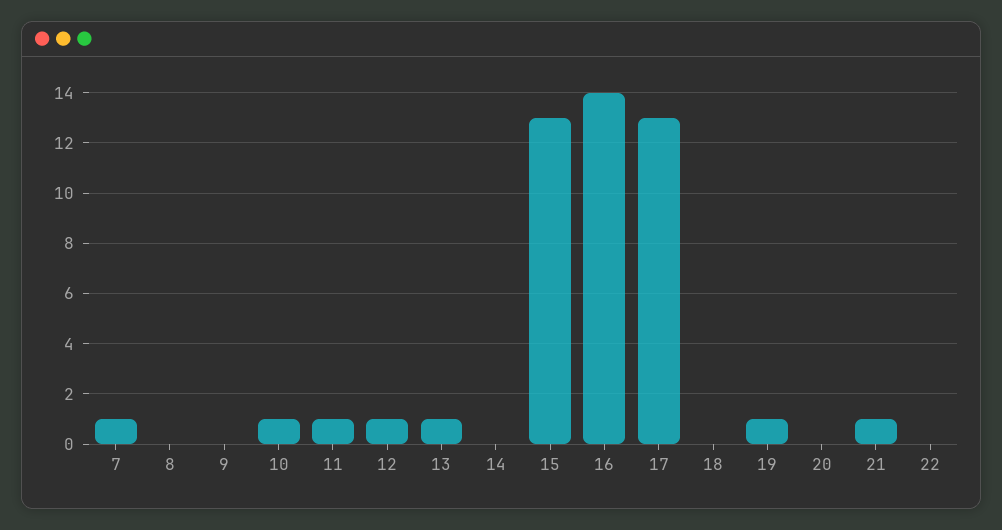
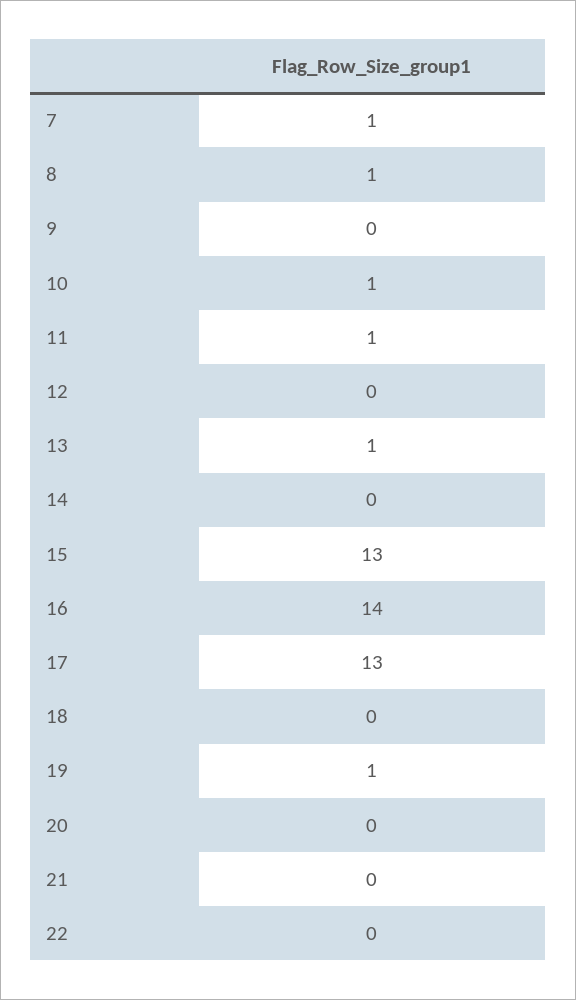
  {
    "7": 1,
-   "8": 0,
+   "8": 1,
    "9": 0,
    "10": 1,
    "11": 1,
-   "12": 1,
+   "12": 0,
    "13": 1,
    "14": 0,
    "15": 13,
    "16": 14,
    "17": 13,
    "18": 0,
    "19": 1,
    "20": 0,
-   "21": 1,
+   "21": 0,
    "22": 0
  }

